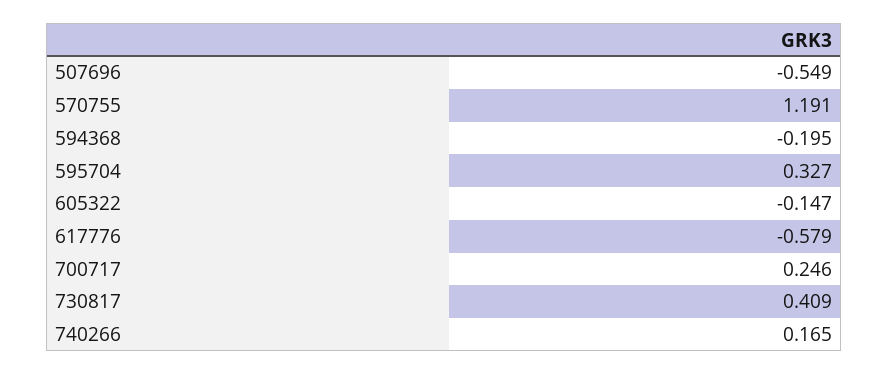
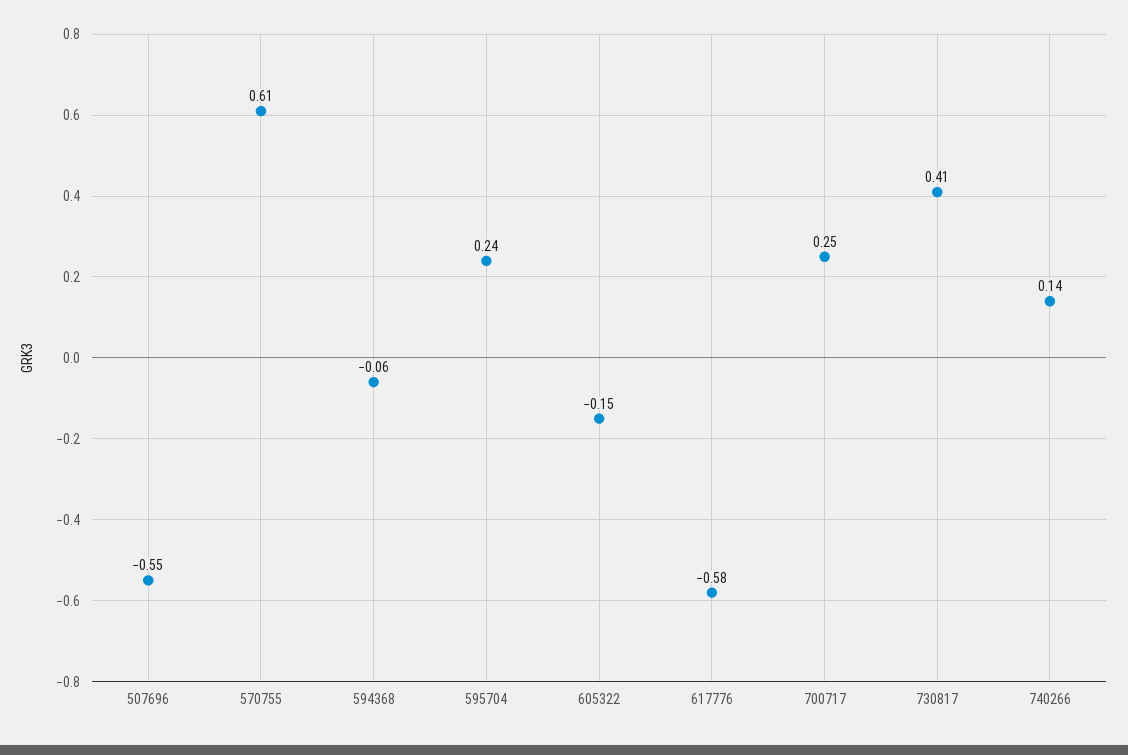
  {
    "507696": -0.549,
-   "570755": 1.191,
+   "570755": 0.61,
-   "594368": -0.195,
+   "594368": -0.06,
-   "595704": 0.327,
+   "595704": 0.24,
    "605322": -0.147,
    "617776": -0.579,
    "700717": 0.246,
    "730817": 0.409,
-   "740266": 0.165
+   "740266": 0.14
  }

